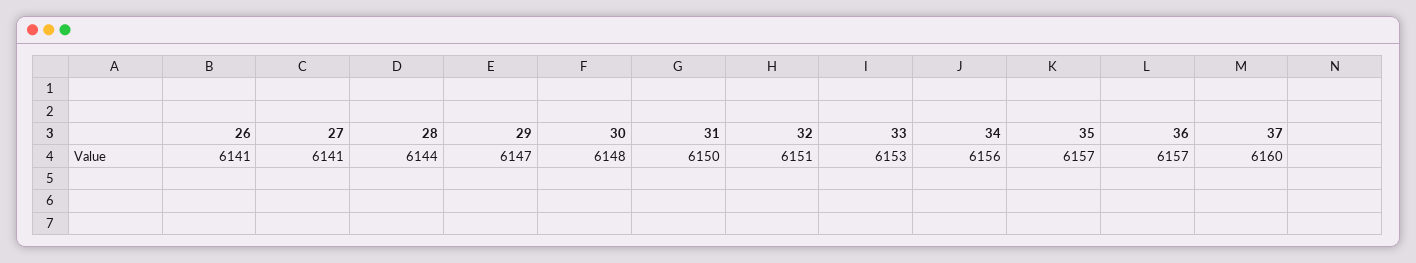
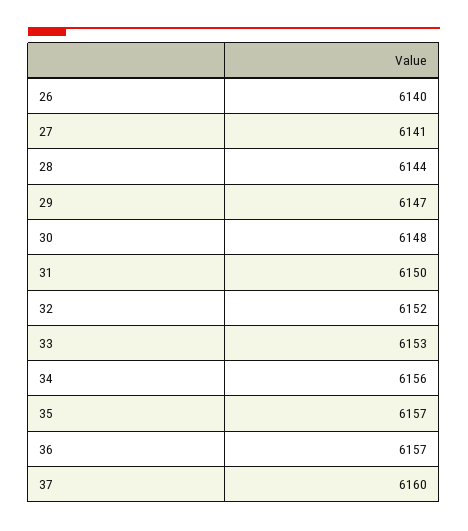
  {
-   "26": 6141,
+   "26": 6140,
    "27": 6141,
    "28": 6144,
    "29": 6147,
    "30": 6148,
    "31": 6150,
-   "32": 6151,
+   "32": 6152,
    "33": 6153,
    "34": 6156,
    "35": 6157,
    "36": 6157,
    "37": 6160
  }

